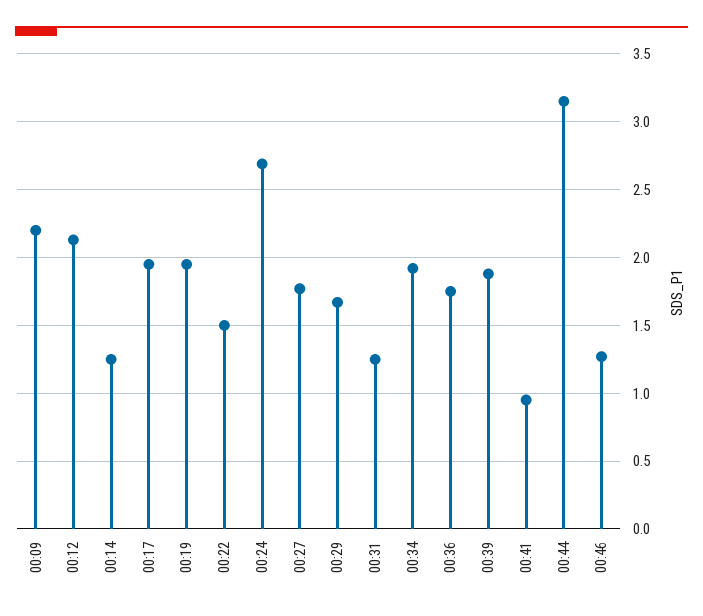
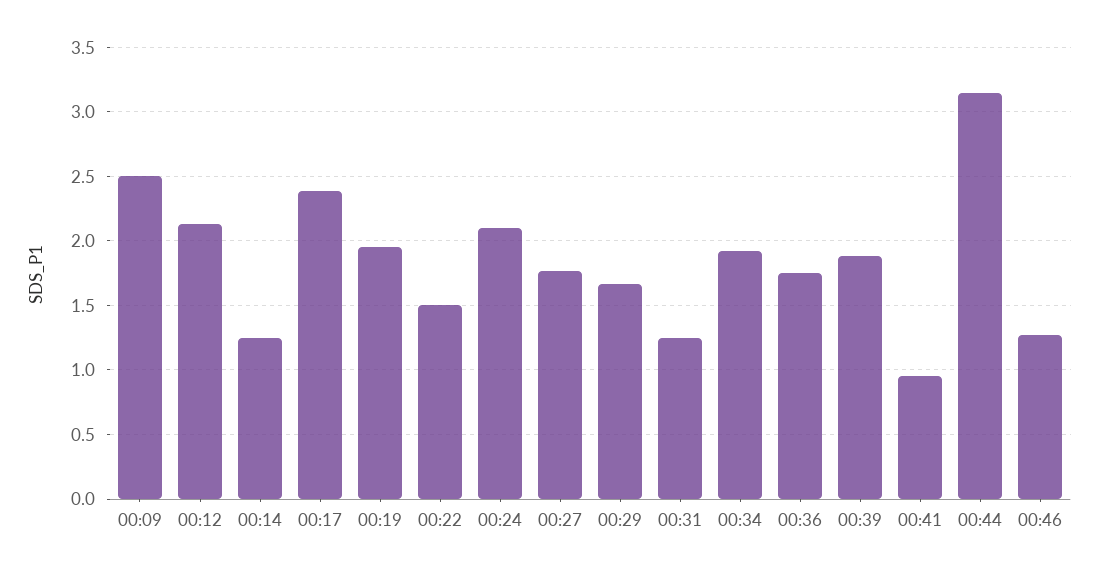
  {
-   "00:09": 2.2,
+   "00:09": 2.5,
    "00:12": 2.15,
    "00:14": 1.25,
-   "00:17": 1.95,
+   "00:17": 2.4,
    "00:19": 1.95,
    "00:22": 1.5,
-   "00:24": 2.7,
+   "00:24": 2.1,
    "00:27": 1.75,
    "00:29": 1.65,
    "00:31": 1.25,
    "00:34": 1.9,
    "00:36": 1.75,
    "00:39": 1.9,
    "00:41": 0.95,
    "00:44": 3.15,
    "00:46": 1.25
  }

